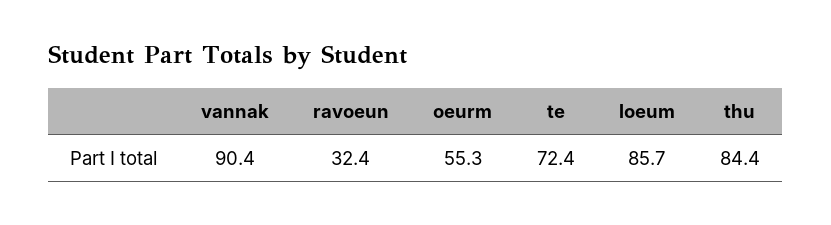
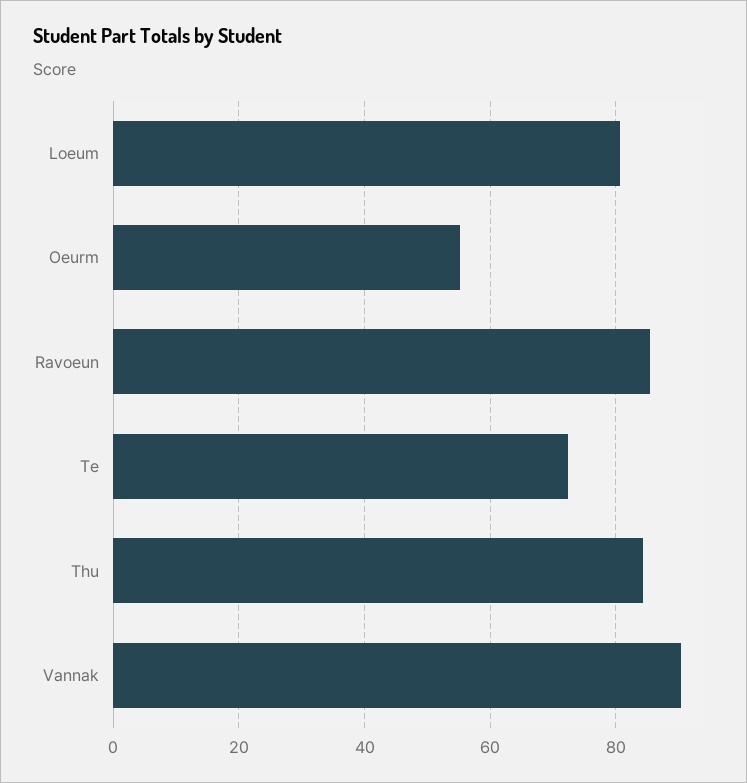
  {
    "vannak": 90.4,
-   "ravoeun": 32.4,
+   "ravoeun": 86,
    "oeurm": 55.3,
    "te": 72.4,
-   "loeum": 85.7,
+   "loeum": 80,
    "thu": 84.4
  }

